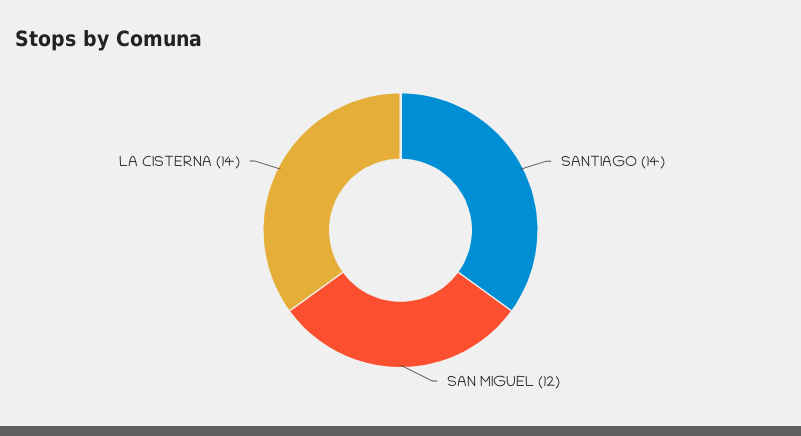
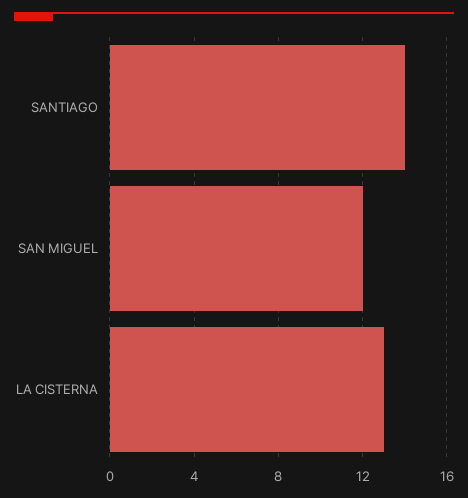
  {
    "SANTIAGO": 14,
    "SAN MIGUEL": 12,
-   "LA CISTERNA": 14
+   "LA CISTERNA": 13
  }

